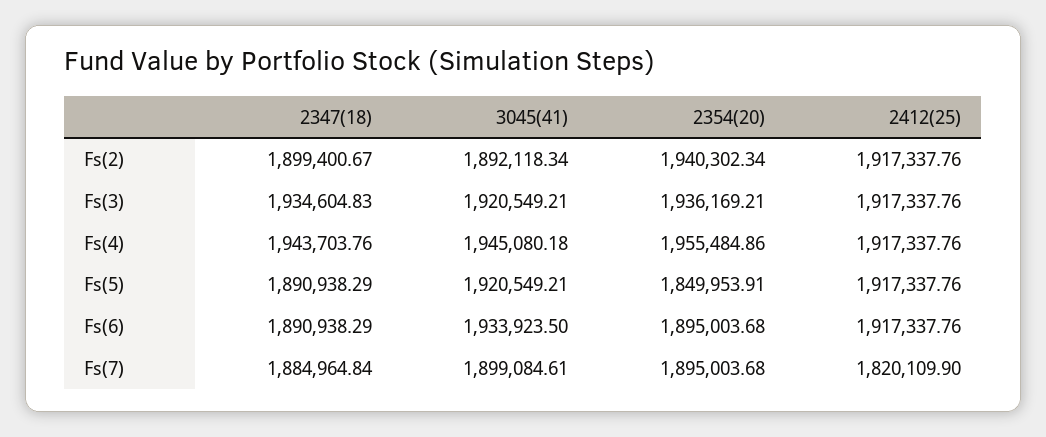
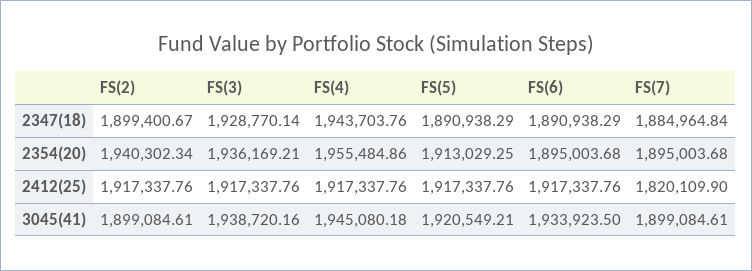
  {
    "2347(18)": {
      "Fs(2)": 1899400.67,
-     "Fs(3)": 1934604.83,
+     "Fs(3)": 1928770.14,
      "Fs(4)": 1943703.76,
      "Fs(5)": 1890938.29,
      "Fs(6)": 1890938.29,
      "Fs(7)": 1884964.84
    },
    "3045(41)": {
-     "Fs(2)": 1892118.34,
+     "Fs(2)": 1899084.61,
-     "Fs(3)": 1920549.21,
+     "Fs(3)": 1938720.16,
      "Fs(4)": 1945080.18,
      "Fs(5)": 1920549.21,
      "Fs(6)": 1933923.5,
      "Fs(7)": 1899084.61
    },
    "2354(20)": {
      "Fs(2)": 1940302.34,
      "Fs(3)": 1936169.21,
      "Fs(4)": 1955484.86,
-     "Fs(5)": 1849953.91,
+     "Fs(5)": 1913029.25,
      "Fs(6)": 1895003.68,
      "Fs(7)": 1895003.68
    },
    "2412(25)": {
      "Fs(2)": 1917337.76,
      "Fs(3)": 1917337.76,
      "Fs(4)": 1917337.76,
      "Fs(5)": 1917337.76,
      "Fs(6)": 1917337.76,
      "Fs(7)": 1820109.9
    }
  }

